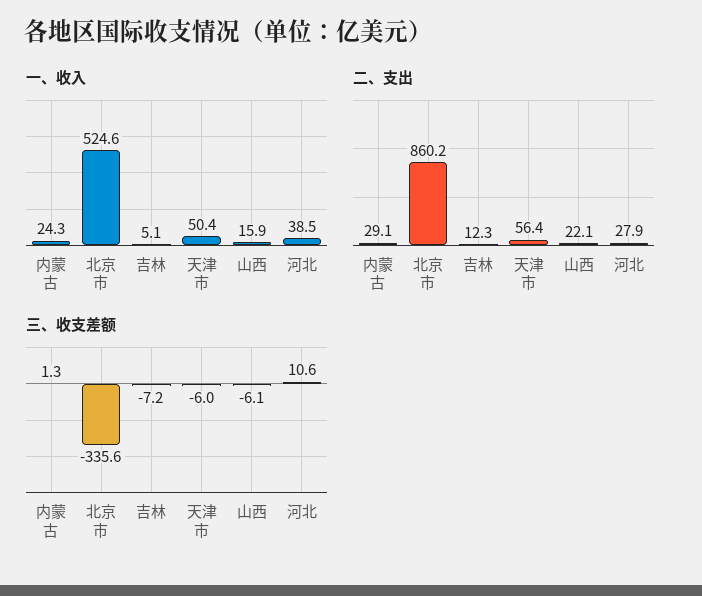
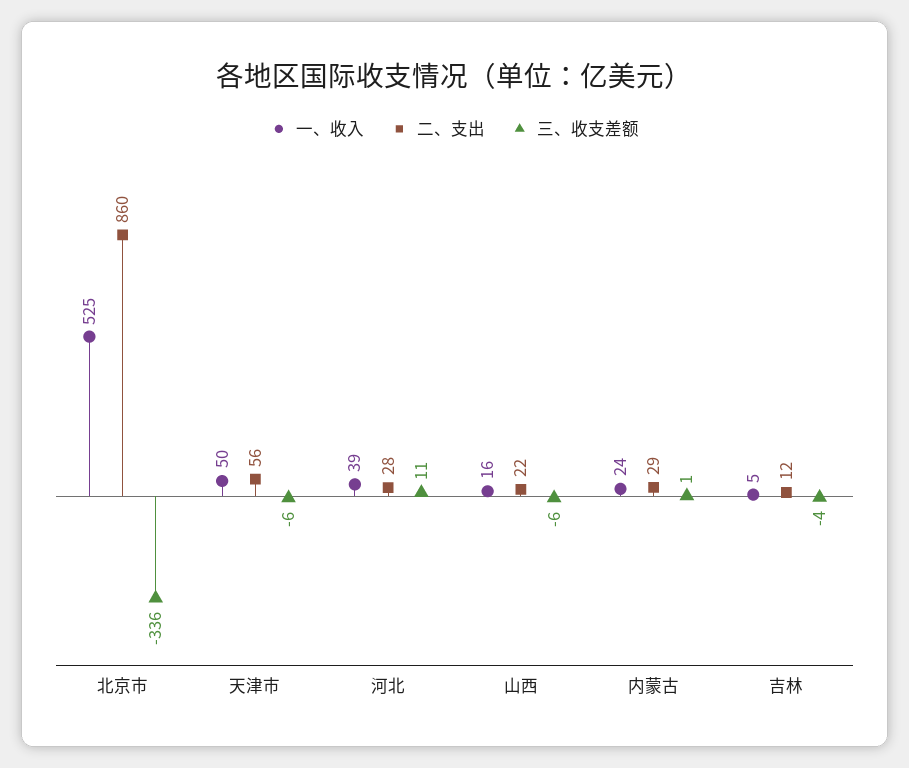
  {
    "一、收入": {
      "内蒙古": 24.3,
      "北京市": 524.6,
      "吉林": 5.1,
      "天津市": 50.4,
      "山西": 15.9,
      "河北": 38.5
    },
    "二、支出": {
      "内蒙古": 29.1,
      "北京市": 860.2,
      "吉林": 12.3,
      "天津市": 56.4,
      "山西": 22.1,
      "河北": 27.9
    },
    "三、收支差额": {
      "内蒙古": 1.3,
      "北京市": -335.6,
-     "吉林": -7.2,
+     "吉林": -4,
      "天津市": -6,
      "山西": -6.1,
      "河北": 10.6
    }
  }

